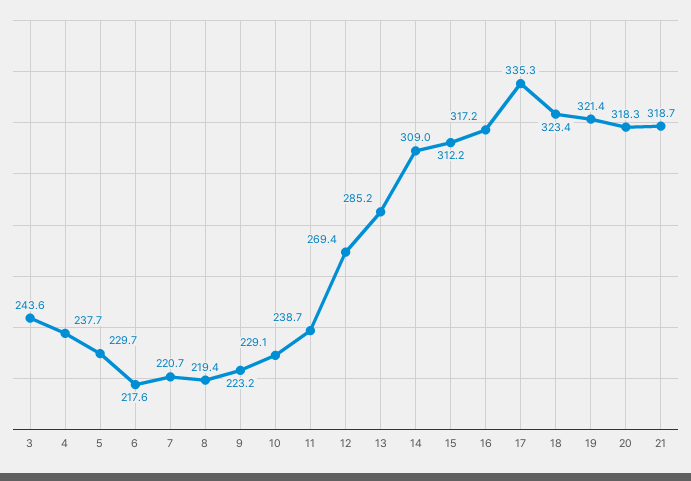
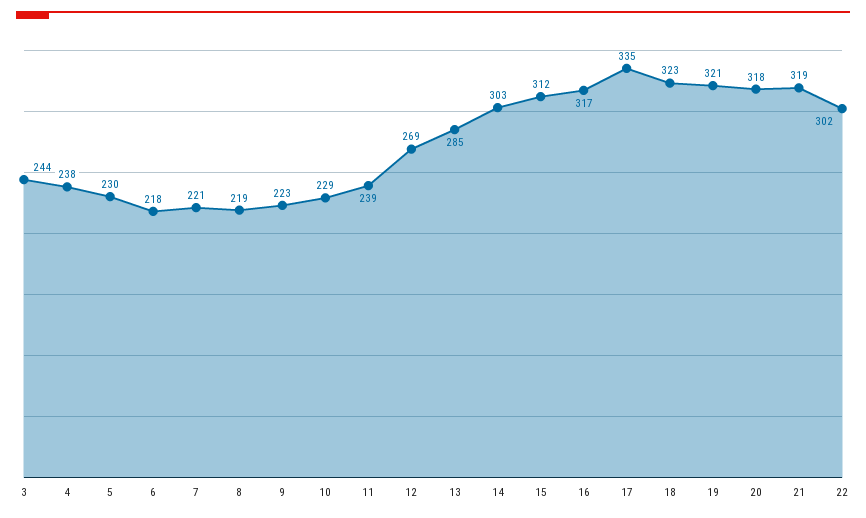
  {
    "3": 243.6,
    "4": 237.7,
    "5": 229.7,
    "6": 217.6,
    "7": 220.7,
    "8": 219.4,
    "9": 223.2,
    "10": 229.1,
    "11": 238.7,
    "12": 269.4,
    "13": 285.2,
-   "14": 309,
+   "14": 303,
    "15": 312.2,
    "16": 317.2,
    "17": 335.3,
    "18": 323.4,
    "19": 321.4,
    "20": 318.3,
-   "21": 318.7
+   "21": 318.7,
+   "22": 302
  }

